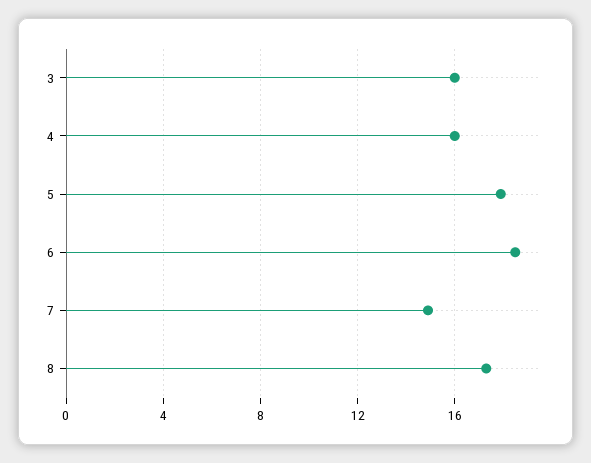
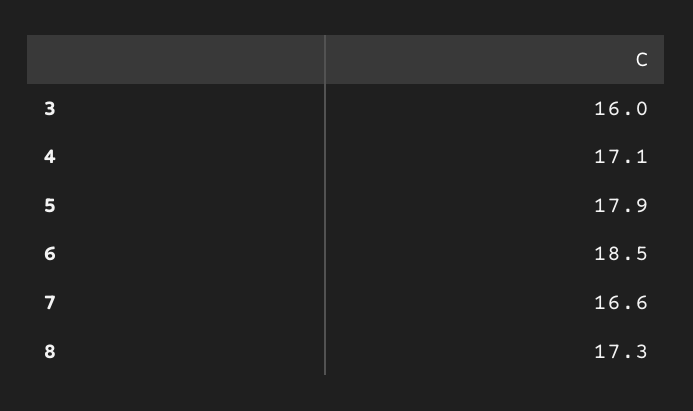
  {
    "3": 16,
-   "4": 16,
+   "4": 17.1,
    "5": 17.9,
    "6": 18.5,
-   "7": 15,
+   "7": 16.6,
    "8": 17.3
  }

